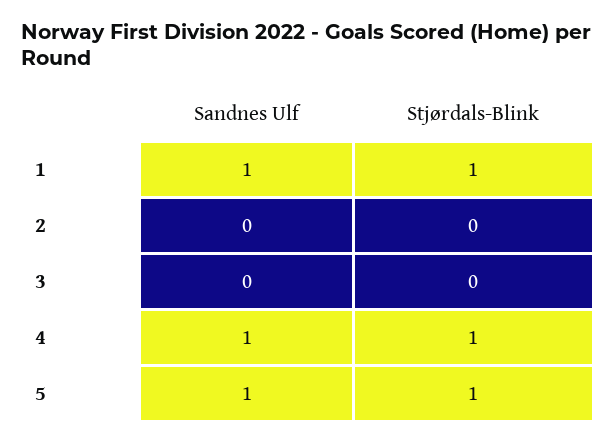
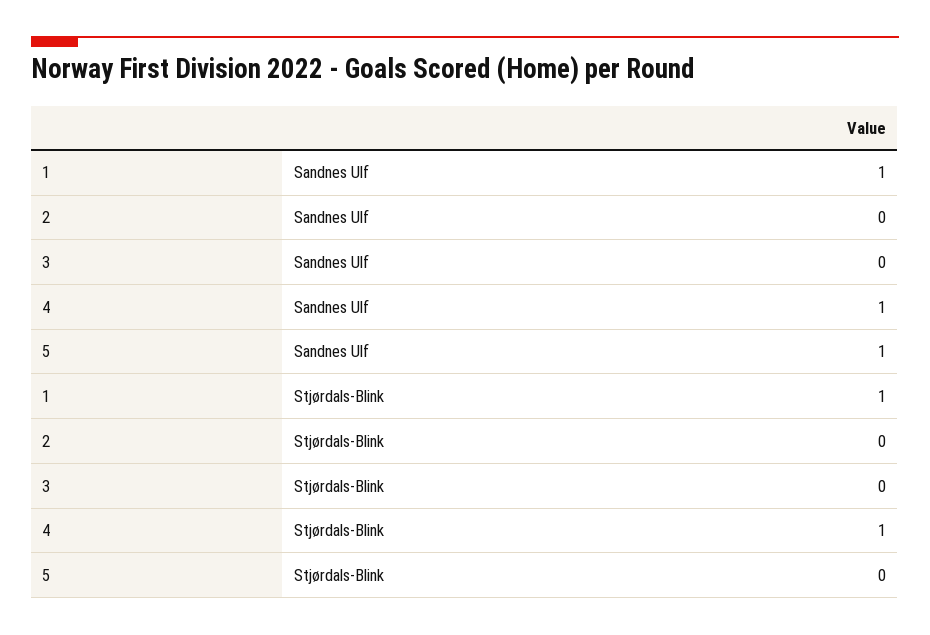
  {
    "Sandnes Ulf": {
      "1": 1,
      "2": 0,
      "3": 0,
      "4": 1,
      "5": 1
    },
    "Stjørdals-Blink": {
      "1": 1,
      "2": 0,
      "3": 0,
      "4": 1,
-     "5": 1
+     "5": 0
    }
  }

